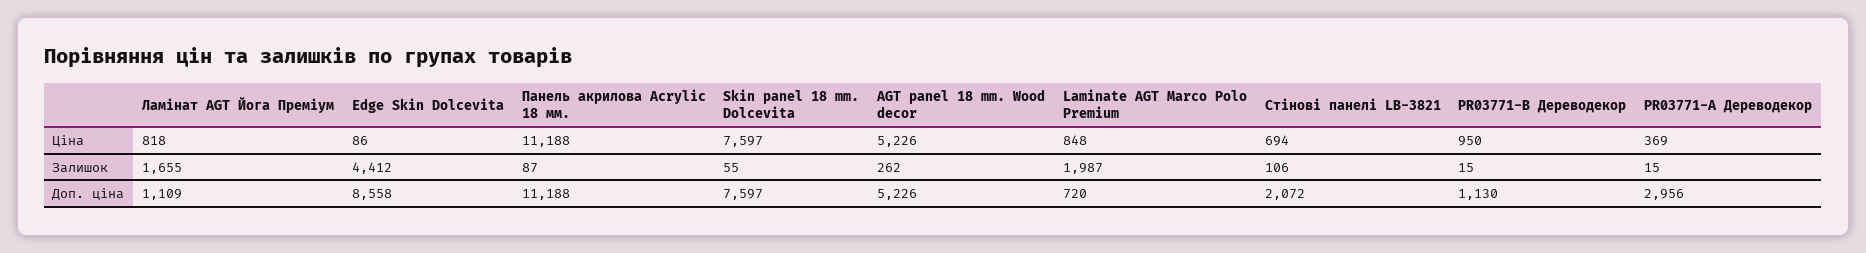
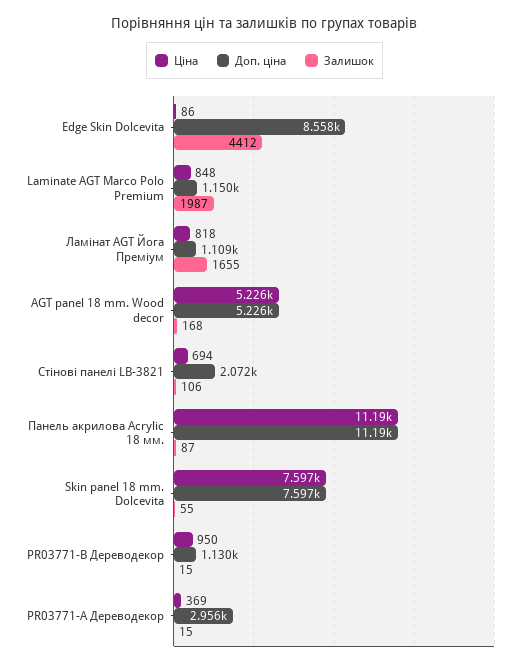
  {
    "Ціна": {
      "Ламінат AGT Йога Преміум": 818,
      "Edge Skin Dolcevita": 86,
      "Панель акрилова Acrylic 18 мм.": 11188,
      "Skin panel 18 mm. Dolcevita": 7597,
      "AGT panel 18 mm. Wood decor": 5226,
      "Laminate AGT Marco Polo Premium": 848,
      "Стінові панелі LB-3821": 694,
      "PR03771-B Дереводекор": 950,
      "PR03771-А Дереводекор": 369
    },
    "Залишок": {
      "Ламінат AGT Йога Преміум": 1655,
      "Edge Skin Dolcevita": 4412,
      "Панель акрилова Acrylic 18 мм.": 87,
      "Skin panel 18 mm. Dolcevita": 55,
-     "AGT panel 18 mm. Wood decor": 262,
+     "AGT panel 18 mm. Wood decor": 168,
      "Laminate AGT Marco Polo Premium": 1987,
      "Стінові панелі LB-3821": 106,
      "PR03771-B Дереводекор": 15,
      "PR03771-А Дереводекор": 15
    },
    "Доп. ціна": {
      "Ламінат AGT Йога Преміум": 1109,
      "Edge Skin Dolcevita": 8558,
      "Панель акрилова Acrylic 18 мм.": 11188,
      "Skin panel 18 mm. Dolcevita": 7597,
      "AGT panel 18 mm. Wood decor": 5226,
-     "Laminate AGT Marco Polo Premium": 720,
+     "Laminate AGT Marco Polo Premium": 1150,
      "Стінові панелі LB-3821": 2072,
      "PR03771-B Дереводекор": 1130,
      "PR03771-А Дереводекор": 2956
    }
  }

